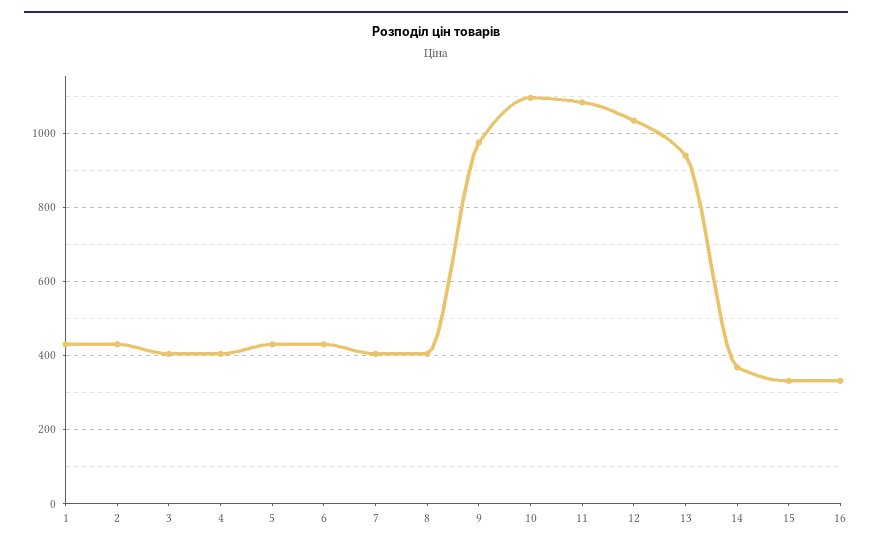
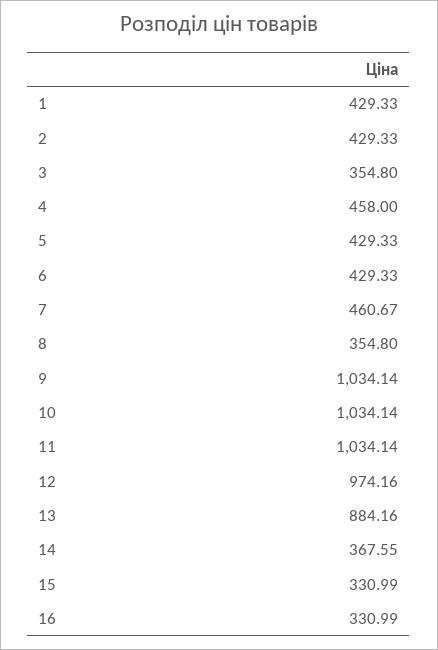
  {
    "1": 429.33,
    "2": 429.33,
-   "3": 400,
+   "3": 354.8,
-   "4": 400,
+   "4": 458,
    "5": 429.33,
    "6": 429.33,
-   "7": 400,
+   "7": 460.67,
-   "8": 400,
+   "8": 354.8,
-   "9": 980,
+   "9": 1034.14,
-   "10": 1100,
+   "10": 1034.14,
-   "11": 1080,
+   "11": 1034.14,
-   "12": 1040,
+   "12": 974.16,
-   "13": 940,
+   "13": 884.16,
    "14": 367.55,
    "15": 330.99,
    "16": 330.99
  }

